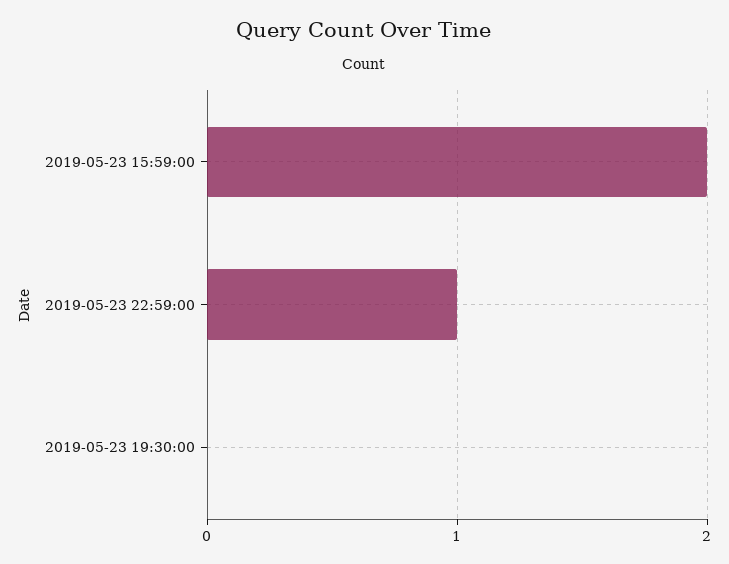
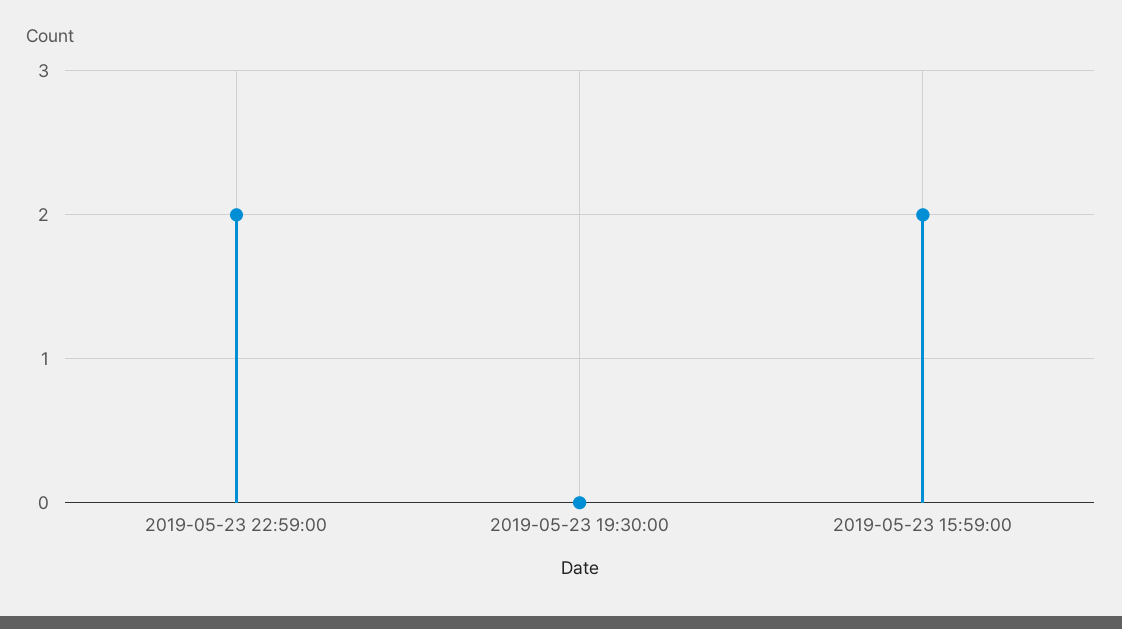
  {
    "2019-05-23 15:59:00": 2,
-   "2019-05-23 22:59:00": 1,
+   "2019-05-23 22:59:00": 2,
    "2019-05-23 19:30:00": 0
  }

